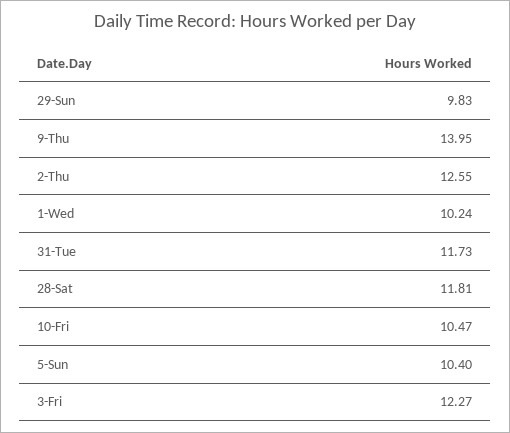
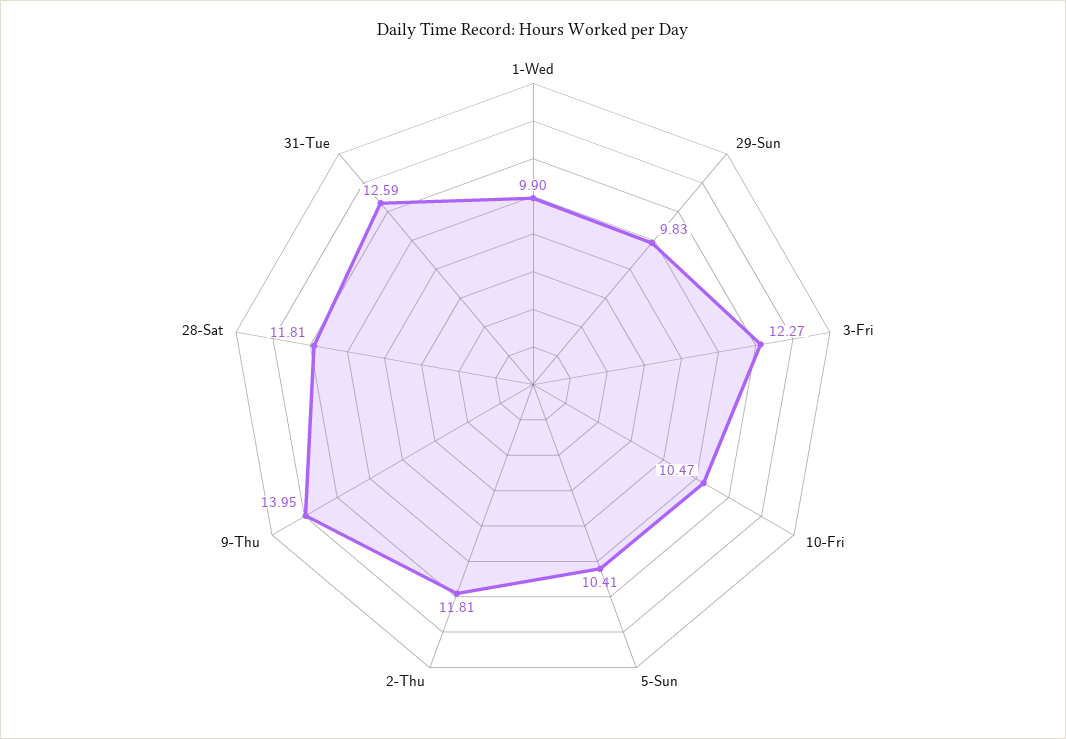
  {
    "29-Sun": 9.83,
    "9-Thu": 13.95,
-   "2-Thu": 12.55,
+   "2-Thu": 11.81,
-   "1-Wed": 10.24,
+   "1-Wed": 9.9,
-   "31-Tue": 11.73,
+   "31-Tue": 12.59,
    "28-Sat": 11.81,
    "10-Fri": 10.47,
-   "5-Sun": 10.4,
+   "5-Sun": 10.41,
    "3-Fri": 12.27
  }

